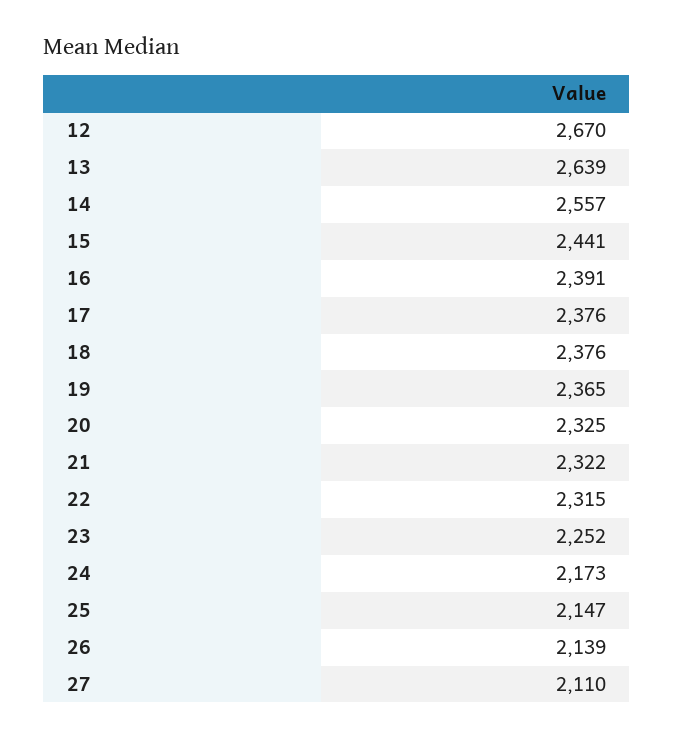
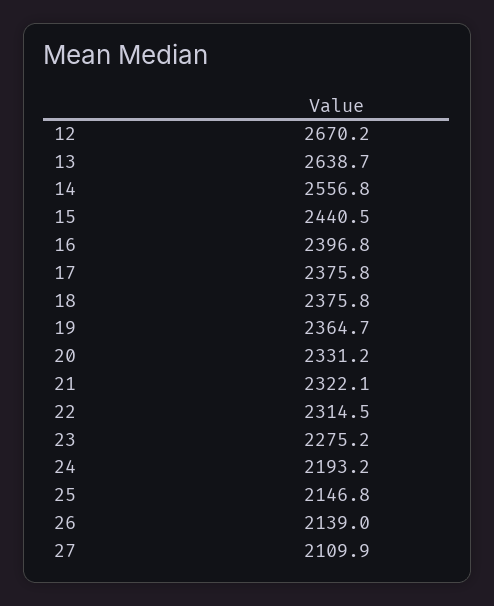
  {
    "12": 2670.2,
    "13": 2638.7,
    "14": 2556.8,
    "15": 2440.5,
-   "16": 2391,
+   "16": 2396.8,
    "17": 2375.8,
    "18": 2375.8,
    "19": 2364.7,
-   "20": 2325,
+   "20": 2331.2,
    "21": 2322.1,
    "22": 2314.5,
-   "23": 2252,
+   "23": 2275.2,
-   "24": 2173,
+   "24": 2193.2,
    "25": 2146.8,
    "26": 2139,
    "27": 2109.9
  }

